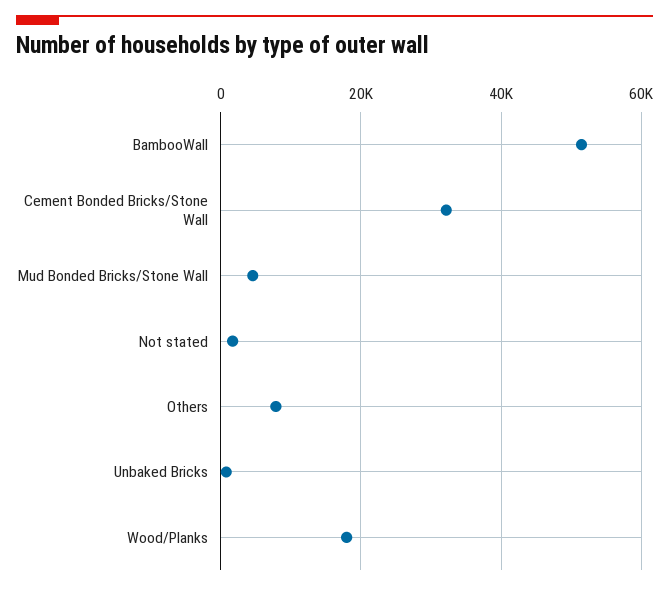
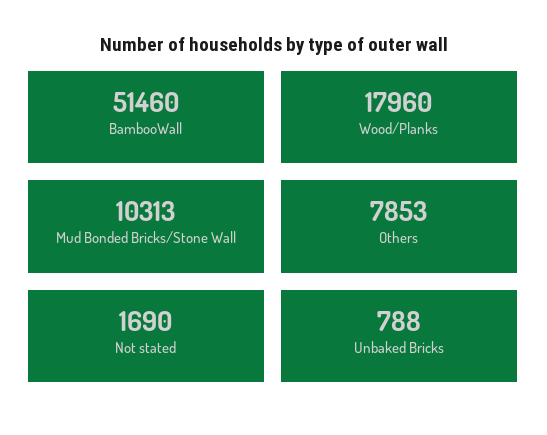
  {
    "BambooWall": 51460,
-   "Cement Bonded Bricks/Stone Wall": 32000,
-   "Mud Bonded Bricks/Stone Wall": 4000,
+   "Mud Bonded Bricks/Stone Wall": 10313,
    "Not stated": 1690,
    "Others": 7853,
    "Unbaked Bricks": 788,
    "Wood/Planks": 17960
  }

